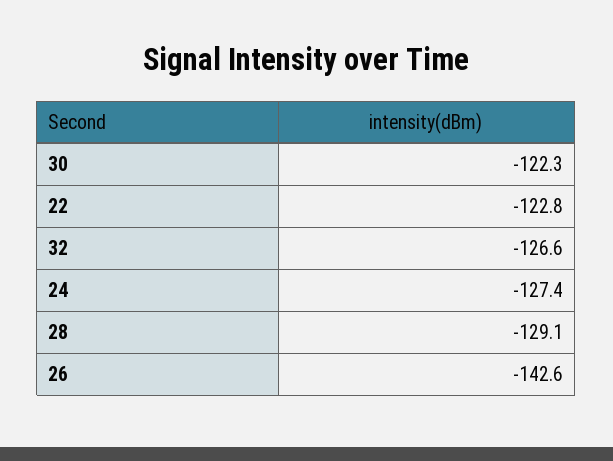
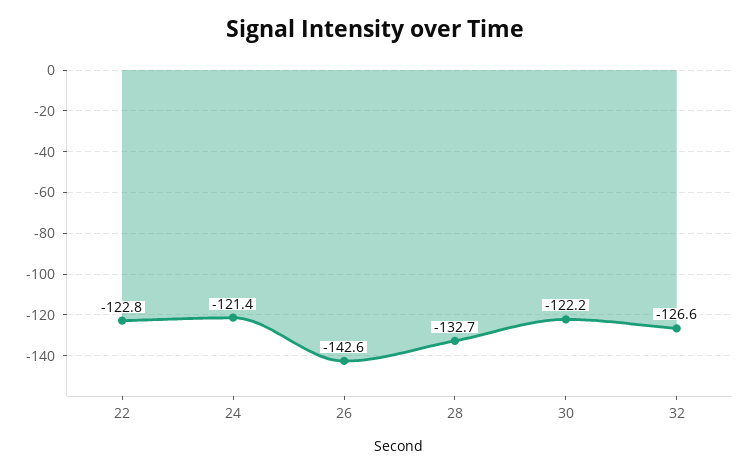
  {
-   "30": -122.3,
+   "30": -122.2,
    "22": -122.8,
    "32": -126.6,
-   "24": -127.4,
+   "24": -121.4,
-   "28": -129.1,
+   "28": -132.7,
    "26": -142.6
  }

